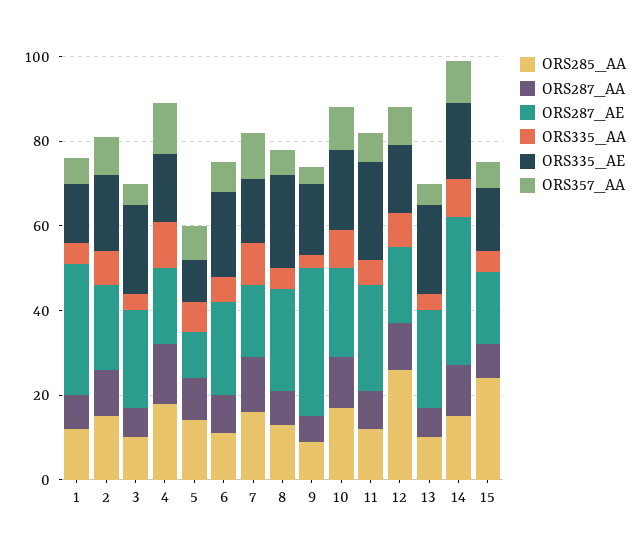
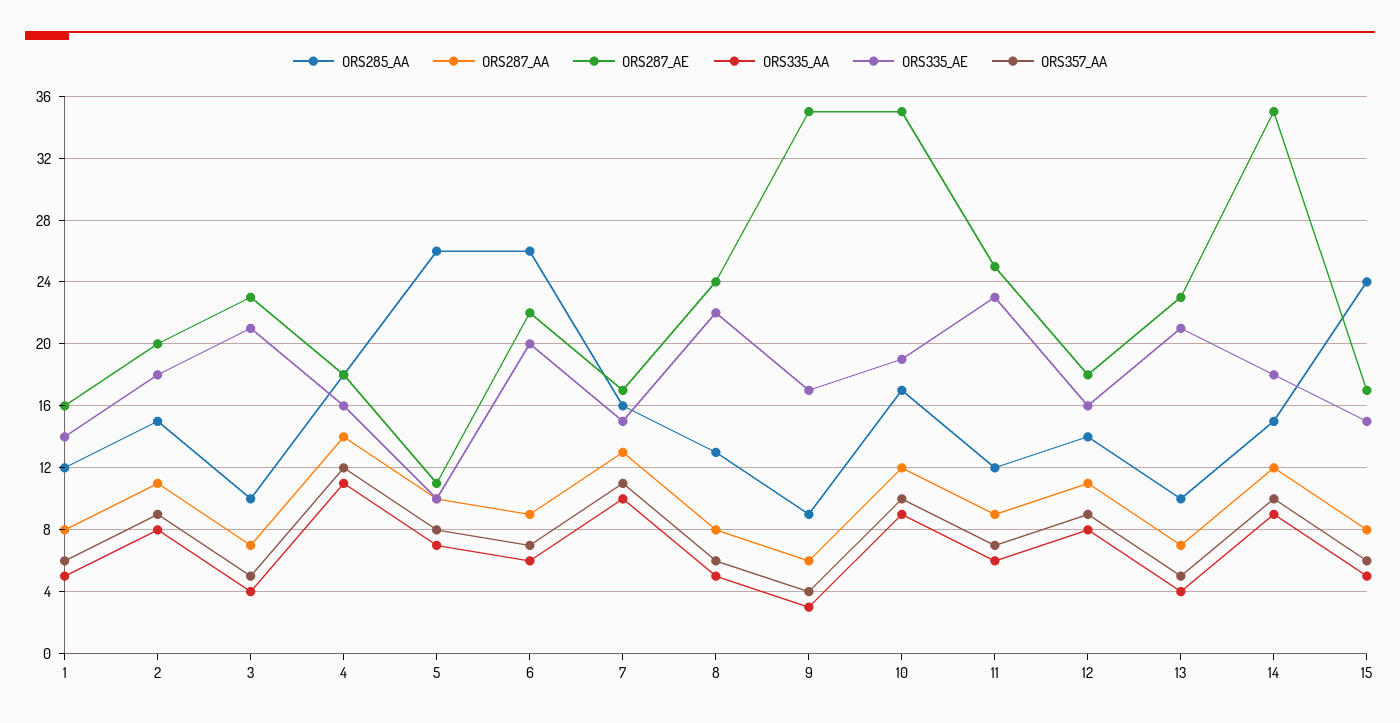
  {
    "ORS285_AA": {
      "1": 12,
      "2": 15,
      "3": 10,
      "4": 18,
-     "5": 15,
+     "5": 26,
-     "6": 10,
+     "6": 26,
      "7": 16,
      "8": 13,
      "9": 9,
      "10": 17,
      "11": 12,
-     "12": 25,
+     "12": 14,
      "13": 10,
      "14": 15,
      "15": 24
    },
    "ORS287_AA": {
      "1": 8,
      "2": 11,
      "3": 7,
      "4": 14,
      "5": 10,
      "6": 9,
      "7": 13,
      "8": 8,
      "9": 6,
      "10": 12,
      "11": 9,
      "12": 11,
      "13": 7,
      "14": 12,
      "15": 8
    },
    "ORS287_AE": {
-     "1": 30,
+     "1": 16,
      "2": 20,
      "3": 23,
      "4": 18,
      "5": 11,
      "6": 22,
      "7": 17,
      "8": 24,
      "9": 35,
-     "10": 20,
+     "10": 35,
      "11": 25,
      "12": 18,
      "13": 23,
      "14": 35,
      "15": 17
    },
    "ORS335_AA": {
      "1": 5,
      "2": 8,
      "3": 4,
      "4": 11,
      "5": 7,
      "6": 6,
      "7": 10,
      "8": 5,
      "9": 3,
      "10": 9,
      "11": 6,
      "12": 8,
      "13": 4,
      "14": 9,
      "15": 5
    },
    "ORS335_AE": {
      "1": 14,
      "2": 18,
      "3": 21,
      "4": 16,
      "5": 10,
      "6": 20,
      "7": 15,
      "8": 22,
      "9": 17,
      "10": 19,
      "11": 23,
      "12": 16,
      "13": 21,
      "14": 18,
      "15": 15
    },
    "ORS357_AA": {
      "1": 6,
      "2": 9,
      "3": 5,
      "4": 12,
      "5": 8,
      "6": 7,
      "7": 11,
      "8": 6,
      "9": 4,
      "10": 10,
      "11": 7,
      "12": 9,
      "13": 5,
      "14": 10,
      "15": 6
    }
  }

